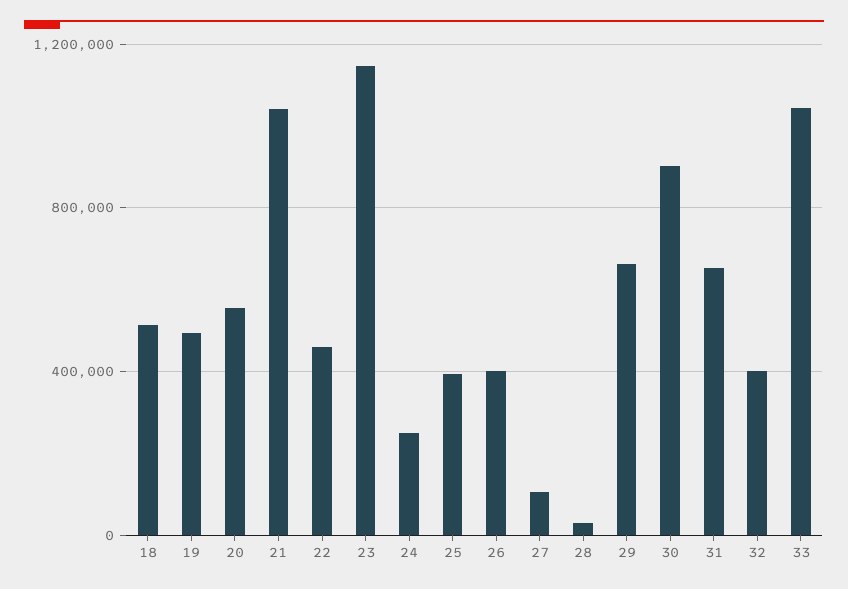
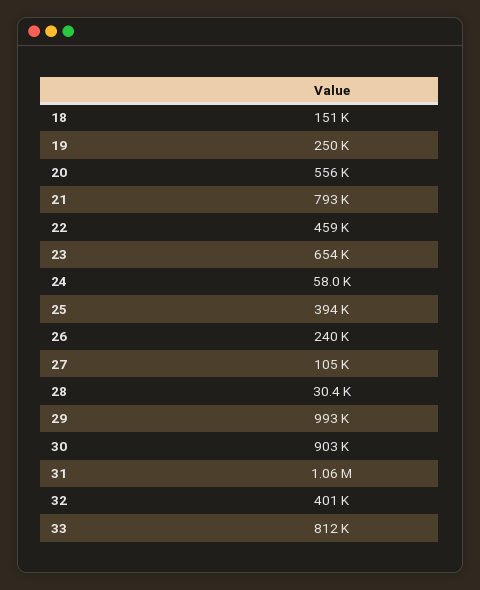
  {
-   "18": 500000,
+   "18": 151000,
-   "19": 500000,
+   "19": 250000,
    "20": 556000,
-   "21": 1050000,
+   "21": 793000,
    "22": 459000,
-   "23": 1150000,
+   "23": 654000,
-   "24": 250000,
+   "24": 58000,
    "25": 394000,
-   "26": 400000,
+   "26": 240000,
    "27": 105000,
    "28": 30400,
-   "29": 650000,
+   "29": 993000,
    "30": 903000,
-   "31": 650000,
+   "31": 1060000,
    "32": 401000,
-   "33": 1050000
+   "33": 812000
  }

